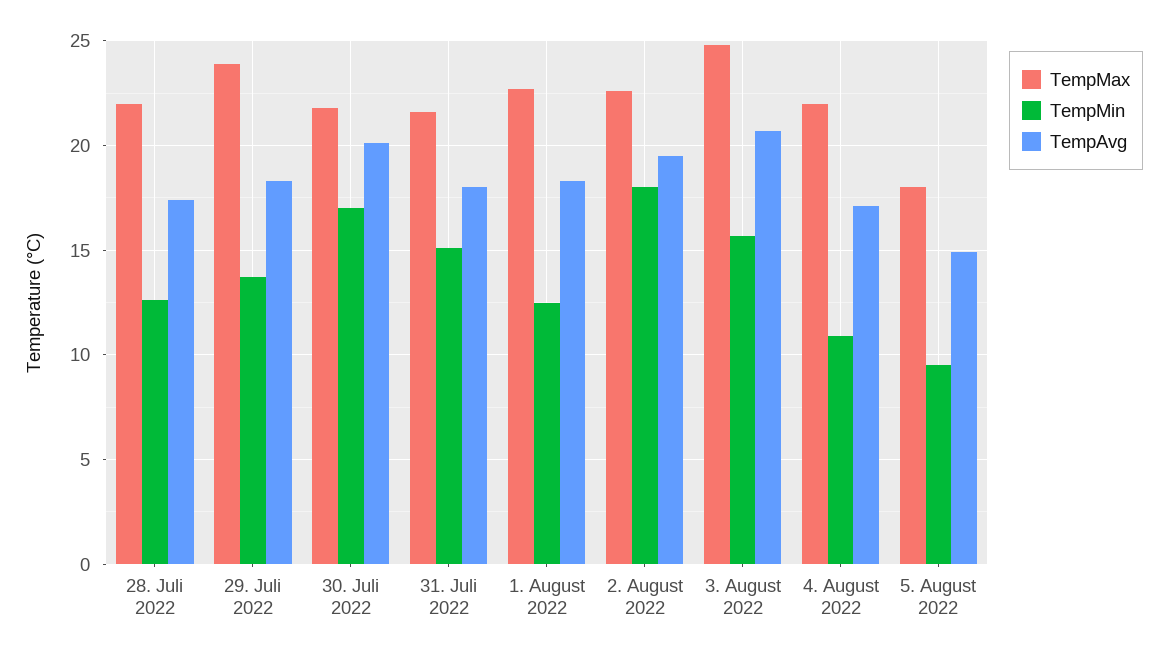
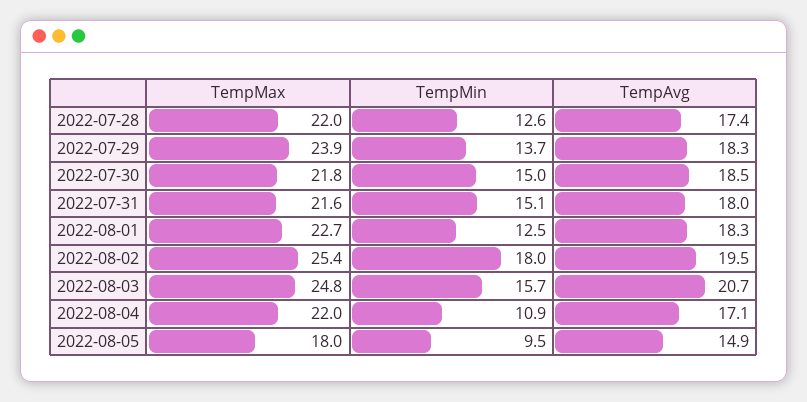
  {
    "TempMax": {
      "28. Juli 2022": 22,
      "29. Juli 2022": 23.9,
      "30. Juli 2022": 21.8,
      "31. Juli 2022": 21.6,
      "1. August 2022": 22.7,
-     "2. August 2022": 22.5,
+     "2. August 2022": 25.4,
      "3. August 2022": 24.8,
      "4. August 2022": 22,
      "5. August 2022": 18
    },
    "TempMin": {
      "28. Juli 2022": 12.6,
      "29. Juli 2022": 13.7,
-     "30. Juli 2022": 17,
+     "30. Juli 2022": 15,
      "31. Juli 2022": 15.1,
      "1. August 2022": 12.5,
      "2. August 2022": 18,
      "3. August 2022": 15.7,
      "4. August 2022": 10.9,
      "5. August 2022": 9.5
    },
    "TempAvg": {
      "28. Juli 2022": 17.4,
      "29. Juli 2022": 18.3,
-     "30. Juli 2022": 20,
+     "30. Juli 2022": 18.5,
      "31. Juli 2022": 18,
      "1. August 2022": 18.3,
      "2. August 2022": 19.5,
      "3. August 2022": 20.7,
      "4. August 2022": 17.1,
      "5. August 2022": 14.9
    }
  }

